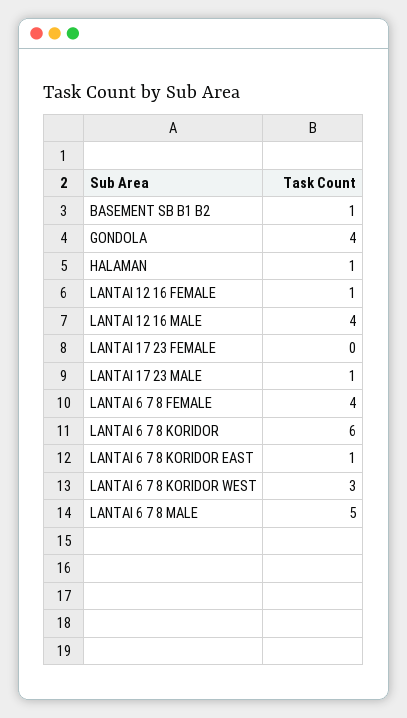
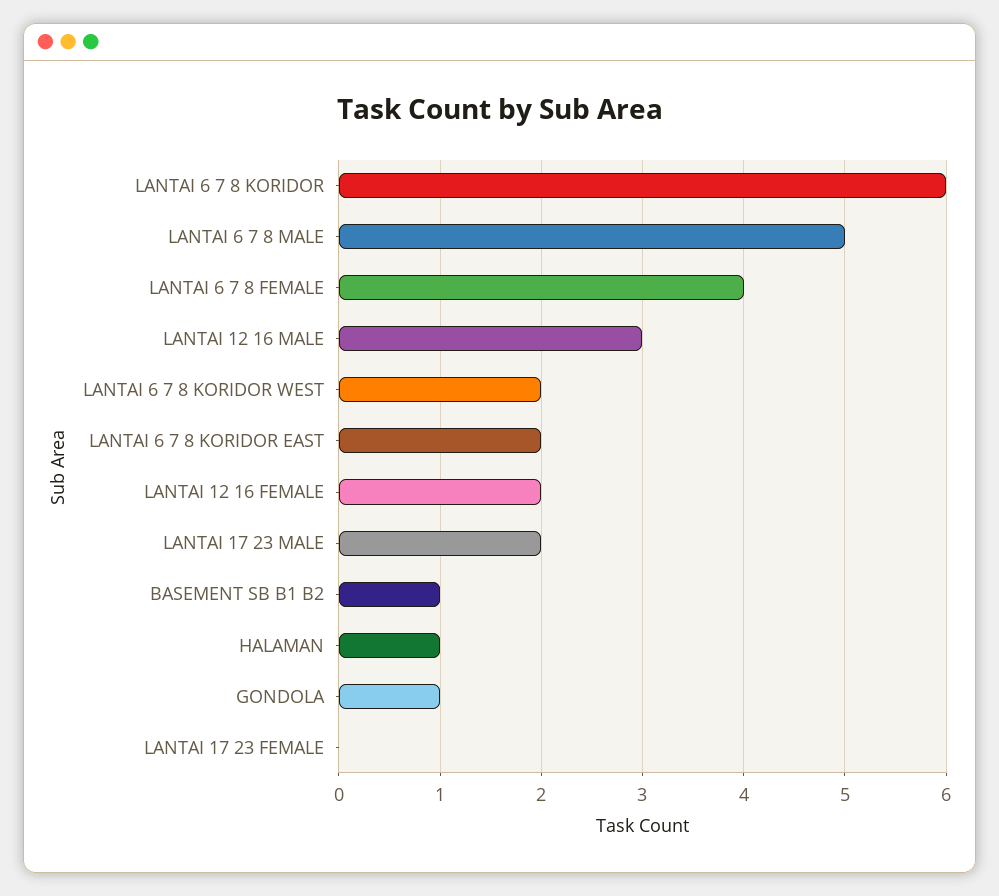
  {
    "BASEMENT SB B1 B2": 1,
-   "GONDOLA": 4,
+   "GONDOLA": 1,
    "HALAMAN": 1,
-   "LANTAI 12 16 FEMALE": 1,
+   "LANTAI 12 16 FEMALE": 2,
-   "LANTAI 12 16 MALE": 4,
+   "LANTAI 12 16 MALE": 3,
    "LANTAI 17 23 FEMALE": 0,
-   "LANTAI 17 23 MALE": 1,
+   "LANTAI 17 23 MALE": 2,
    "LANTAI 6 7 8 FEMALE": 4,
    "LANTAI 6 7 8 KORIDOR": 6,
-   "LANTAI 6 7 8 KORIDOR EAST": 1,
+   "LANTAI 6 7 8 KORIDOR EAST": 2,
-   "LANTAI 6 7 8 KORIDOR WEST": 3,
+   "LANTAI 6 7 8 KORIDOR WEST": 2,
    "LANTAI 6 7 8 MALE": 5
  }

